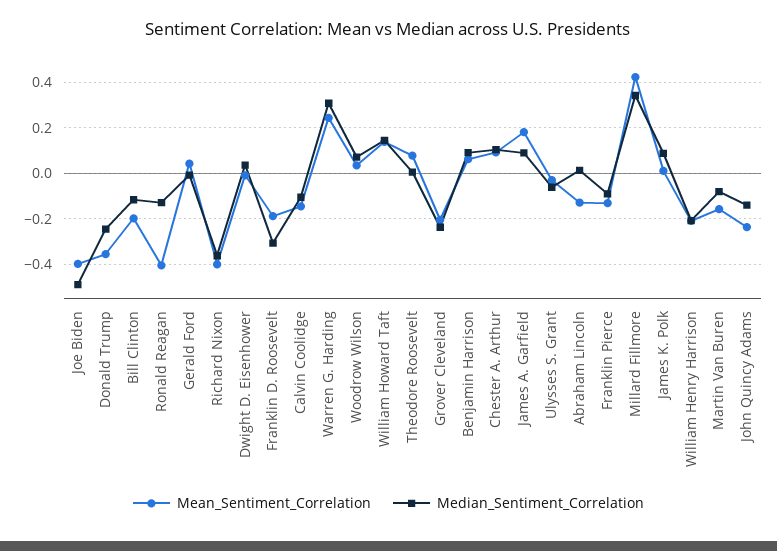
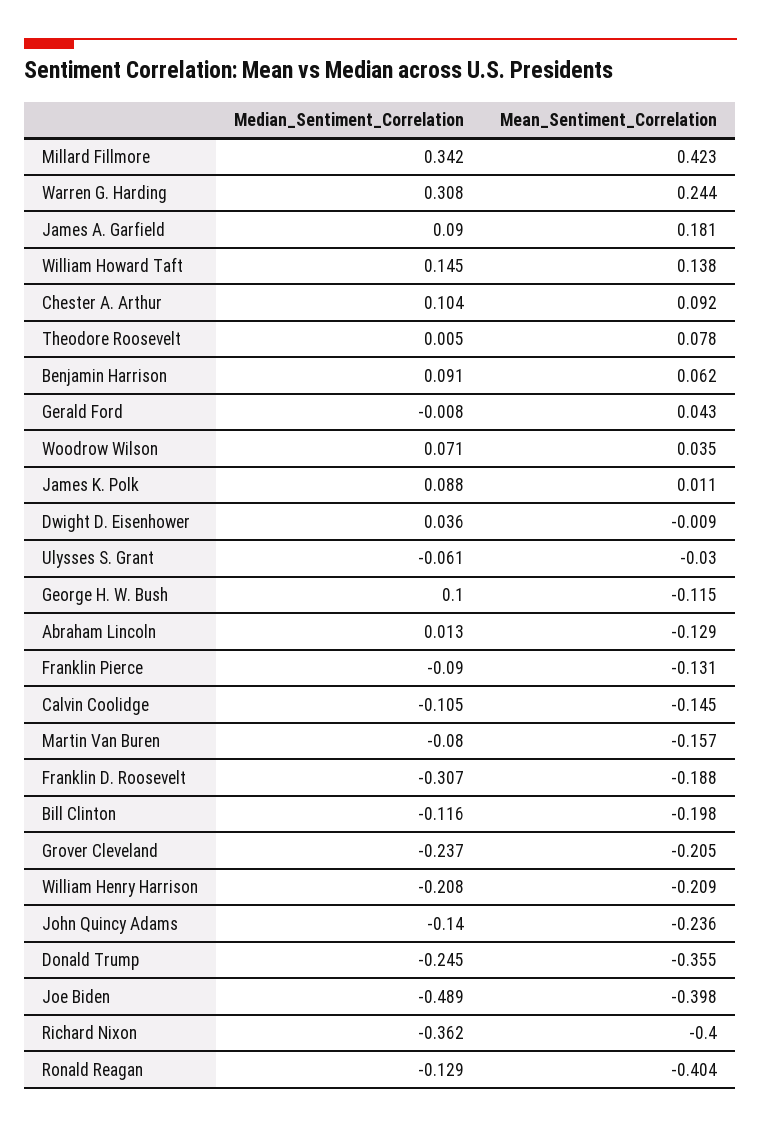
  {
    "Mean_Sentiment_Correlation": {
      "Joe Biden": -0.398,
      "Donald Trump": -0.355,
      "Bill Clinton": -0.198,
      "Ronald Reagan": -0.404,
      "Gerald Ford": 0.043,
      "Richard Nixon": -0.4,
      "Dwight D. Eisenhower": -0.009,
      "Franklin D. Roosevelt": -0.188,
      "Calvin Coolidge": -0.145,
      "Warren G. Harding": 0.244,
      "Woodrow Wilson": 0.035,
      "William Howard Taft": 0.138,
      "Theodore Roosevelt": 0.078,
      "Grover Cleveland": -0.205,
      "Benjamin Harrison": 0.062,
      "Chester A. Arthur": 0.092,
      "James A. Garfield": 0.181,
      "Ulysses S. Grant": -0.03,
      "Abraham Lincoln": -0.129,
      "Franklin Pierce": -0.131,
      "Millard Fillmore": 0.423,
      "James K. Polk": 0.011,
      "William Henry Harrison": -0.209,
      "Martin Van Buren": -0.157,
-     "John Quincy Adams": -0.236
+     "John Quincy Adams": -0.236,
+     "George H. W. Bush": -0.115
    },
    "Median_Sentiment_Correlation": {
      "Joe Biden": -0.489,
      "Donald Trump": -0.245,
      "Bill Clinton": -0.116,
      "Ronald Reagan": -0.129,
      "Gerald Ford": -0.008,
      "Richard Nixon": -0.362,
      "Dwight D. Eisenhower": 0.036,
      "Franklin D. Roosevelt": -0.307,
      "Calvin Coolidge": -0.105,
      "Warren G. Harding": 0.308,
      "Woodrow Wilson": 0.071,
      "William Howard Taft": 0.145,
      "Theodore Roosevelt": 0.005,
      "Grover Cleveland": -0.237,
      "Benjamin Harrison": 0.091,
      "Chester A. Arthur": 0.104,
      "James A. Garfield": 0.09,
      "Ulysses S. Grant": -0.061,
      "Abraham Lincoln": 0.013,
      "Franklin Pierce": -0.09,
      "Millard Fillmore": 0.342,
      "James K. Polk": 0.088,
      "William Henry Harrison": -0.208,
      "Martin Van Buren": -0.08,
-     "John Quincy Adams": -0.14
+     "John Quincy Adams": -0.14,
+     "George H. W. Bush": 0.1
    }
  }

